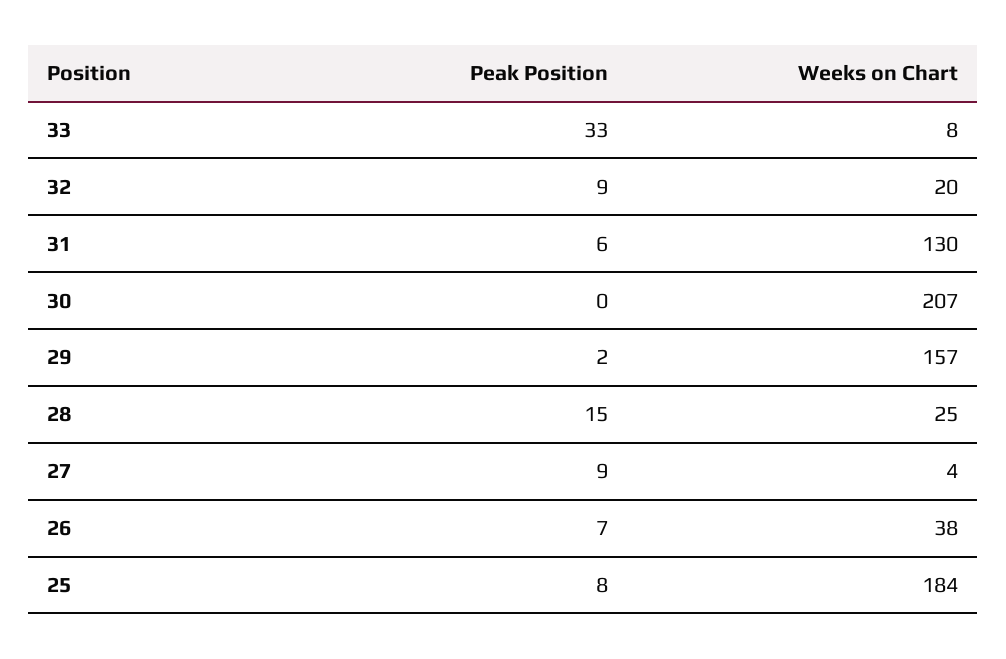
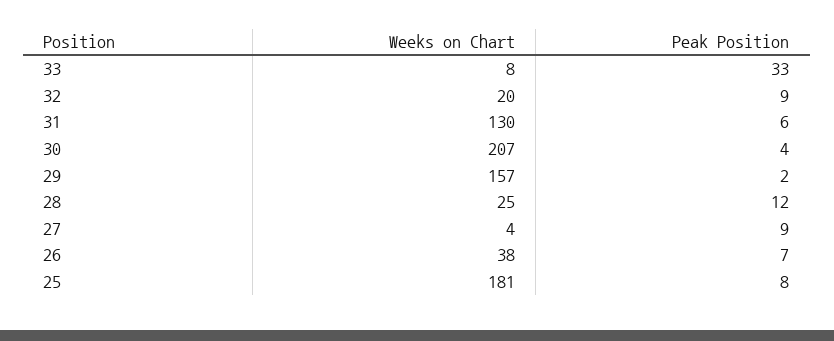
  {
    "Peak Position": {
      "33": 33,
      "32": 9,
      "31": 6,
-     "30": 0,
+     "30": 4,
      "29": 2,
-     "28": 15,
+     "28": 12,
      "27": 9,
      "26": 7,
      "25": 8
    },
    "Weeks on Chart": {
      "33": 8,
      "32": 20,
      "31": 130,
      "30": 207,
      "29": 157,
      "28": 25,
      "27": 4,
      "26": 38,
-     "25": 184
+     "25": 181
    }
  }

